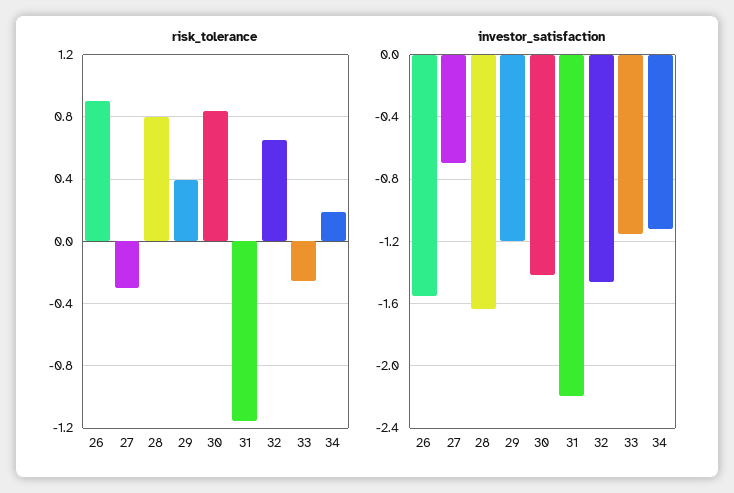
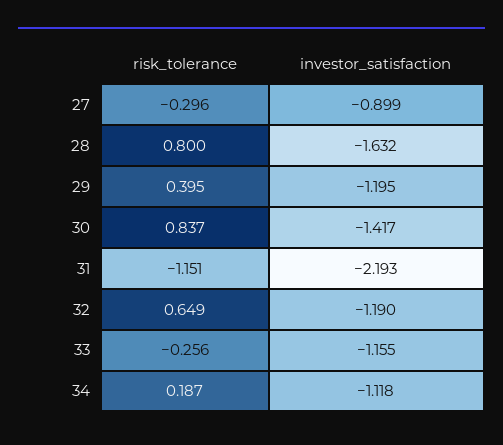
  {
    "risk_tolerance": {
-     "26": 0.9,
      "27": -0.296,
      "28": 0.8,
      "29": 0.395,
      "30": 0.837,
      "31": -1.151,
      "32": 0.649,
      "33": -0.256,
      "34": 0.187
    },
    "investor_satisfaction": {
-     "26": -1.55,
-     "27": -0.7,
+     "27": -0.899,
      "28": -1.632,
      "29": -1.195,
      "30": -1.417,
      "31": -2.193,
-     "32": -1.45,
+     "32": -1.19,
      "33": -1.155,
      "34": -1.118
    }
  }

